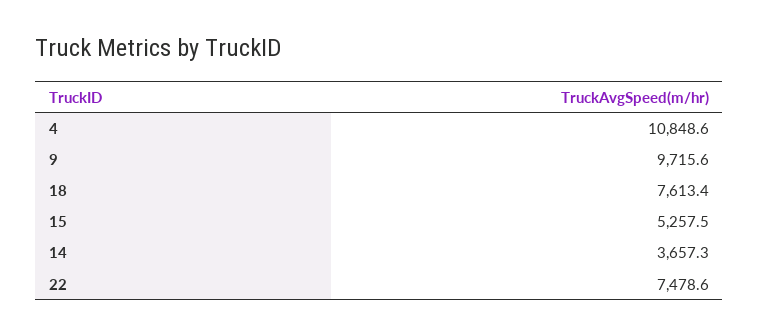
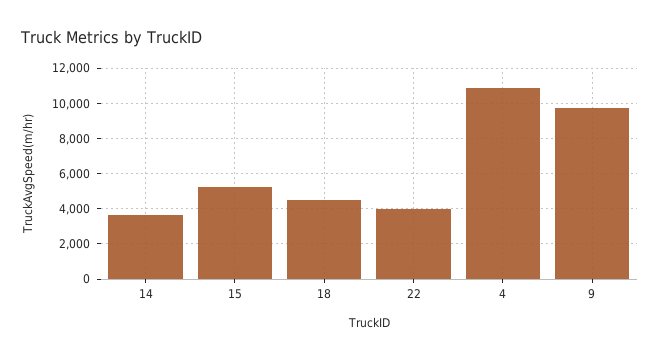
  {
    "4": 10848.6,
    "9": 9715.6,
-   "18": 7613.4,
+   "18": 4500,
    "15": 5257.5,
    "14": 3657.3,
-   "22": 7478.6
+   "22": 4000
  }

